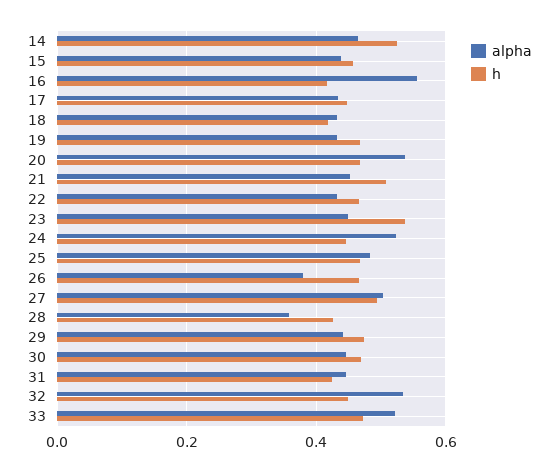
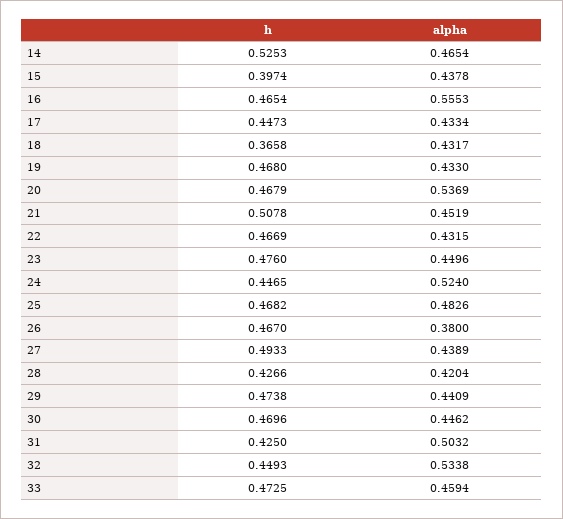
  {
    "alpha": {
      "14": 0.4654,
      "15": 0.4378,
      "16": 0.5553,
      "17": 0.4334,
      "18": 0.4317,
      "19": 0.433,
      "20": 0.5369,
      "21": 0.4519,
      "22": 0.4315,
      "23": 0.4496,
      "24": 0.524,
      "25": 0.4826,
      "26": 0.38,
-     "27": 0.5,
+     "27": 0.4389,
-     "28": 0.36,
+     "28": 0.4204,
      "29": 0.4409,
      "30": 0.4462,
-     "31": 0.44,
+     "31": 0.5032,
      "32": 0.5338,
-     "33": 0.52
+     "33": 0.4594
    },
    "h": {
      "14": 0.5253,
-     "15": 0.46,
+     "15": 0.3974,
-     "16": 0.42,
+     "16": 0.4654,
      "17": 0.4473,
-     "18": 0.42,
+     "18": 0.3658,
      "19": 0.468,
      "20": 0.4679,
      "21": 0.5078,
      "22": 0.4669,
-     "23": 0.54,
+     "23": 0.476,
      "24": 0.4465,
      "25": 0.4682,
      "26": 0.467,
      "27": 0.4933,
      "28": 0.4266,
      "29": 0.4738,
      "30": 0.4696,
      "31": 0.425,
      "32": 0.4493,
      "33": 0.4725
    }
  }

